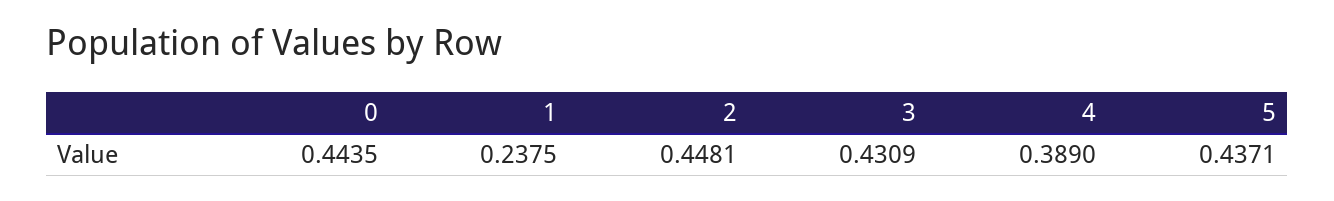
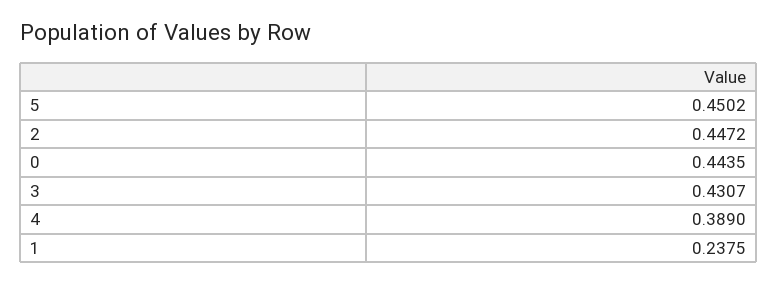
  {
    "0": 0.4435,
    "1": 0.2375,
-   "2": 0.4481,
+   "2": 0.4472,
-   "3": 0.4309,
+   "3": 0.4307,
    "4": 0.389,
-   "5": 0.4371
+   "5": 0.4502
  }

